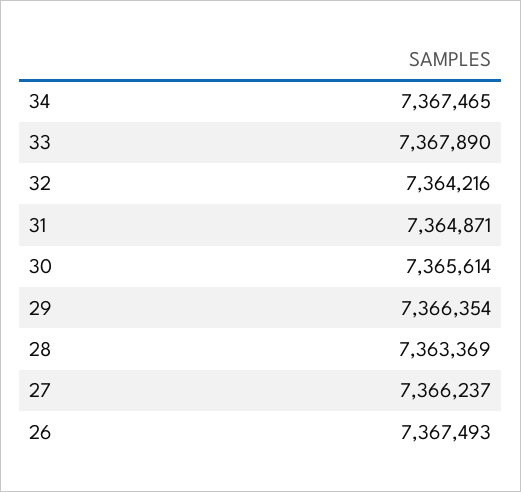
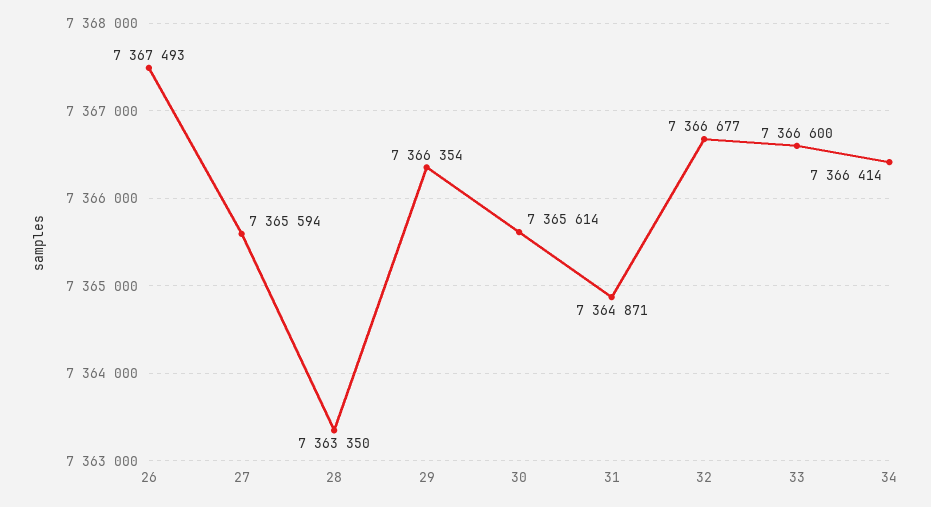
  {
-   "34": 7367465,
+   "34": 7366414,
-   "33": 7367890,
+   "33": 7366600,
-   "32": 7364216,
+   "32": 7366677,
    "31": 7364871,
    "30": 7365614,
    "29": 7366354,
-   "28": 7363369,
+   "28": 7363350,
-   "27": 7366237,
+   "27": 7365594,
    "26": 7367493
  }

